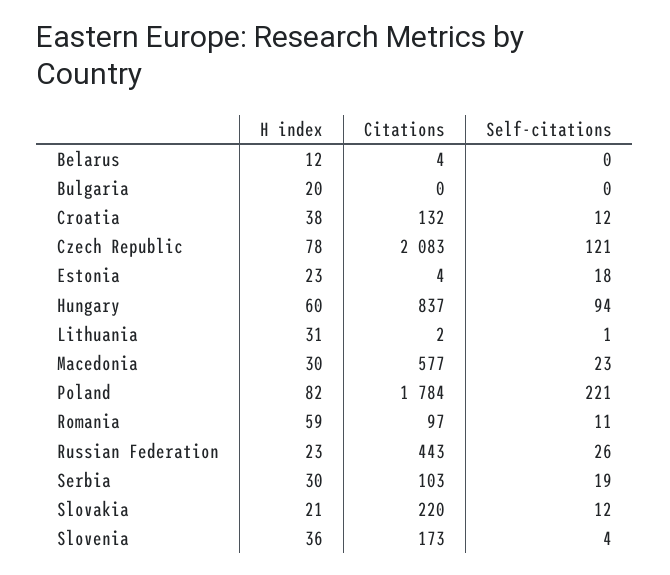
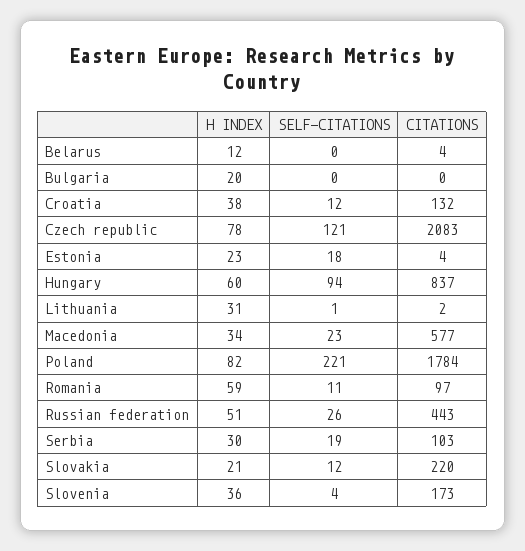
  {
    "H index": {
      "Belarus": 12,
      "Bulgaria": 20,
      "Croatia": 38,
      "Czech Republic": 78,
      "Estonia": 23,
      "Hungary": 60,
      "Lithuania": 31,
-     "Macedonia": 30,
+     "Macedonia": 34,
      "Poland": 82,
      "Romania": 59,
-     "Russian Federation": 23,
+     "Russian Federation": 51,
      "Serbia": 30,
      "Slovakia": 21,
      "Slovenia": 36
    },
    "Citations": {
      "Belarus": 4,
      "Bulgaria": 0,
      "Croatia": 132,
      "Czech Republic": 2083,
      "Estonia": 4,
      "Hungary": 837,
      "Lithuania": 2,
      "Macedonia": 577,
      "Poland": 1784,
      "Romania": 97,
      "Russian Federation": 443,
      "Serbia": 103,
      "Slovakia": 220,
      "Slovenia": 173
    },
    "Self-citations": {
      "Belarus": 0,
      "Bulgaria": 0,
      "Croatia": 12,
      "Czech Republic": 121,
      "Estonia": 18,
      "Hungary": 94,
      "Lithuania": 1,
      "Macedonia": 23,
      "Poland": 221,
      "Romania": 11,
      "Russian Federation": 26,
      "Serbia": 19,
      "Slovakia": 12,
      "Slovenia": 4
    }
  }

